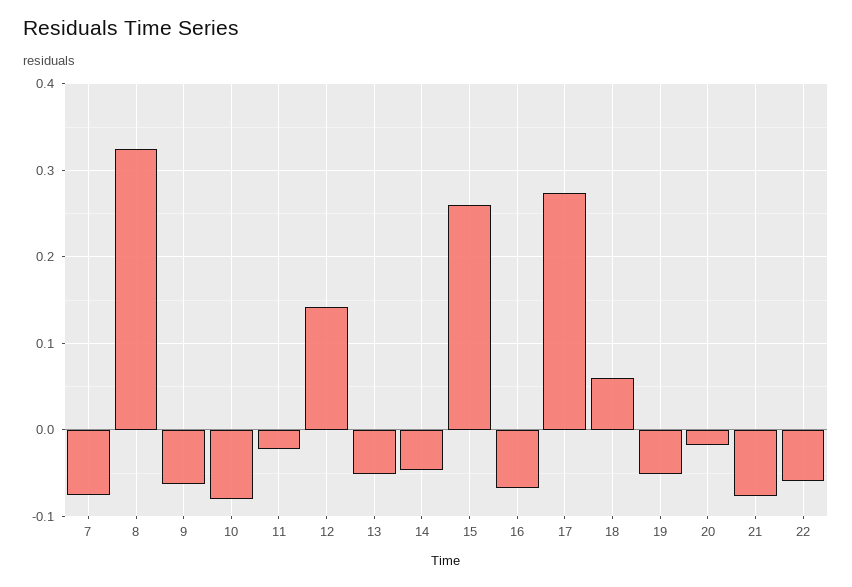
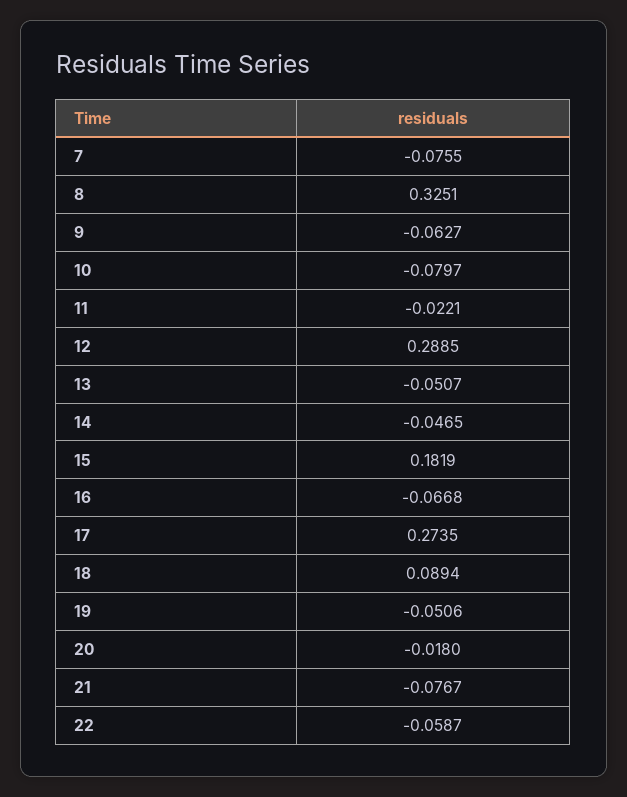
  {
    "7": -0.0755,
    "8": 0.3251,
    "9": -0.0627,
    "10": -0.0797,
    "11": -0.0221,
-   "12": 0.14,
+   "12": 0.2885,
    "13": -0.0507,
    "14": -0.0465,
-   "15": 0.26,
+   "15": 0.1819,
    "16": -0.0668,
    "17": 0.2735,
-   "18": 0.06,
+   "18": 0.0894,
    "19": -0.0506,
    "20": -0.018,
    "21": -0.0767,
    "22": -0.0587
  }

